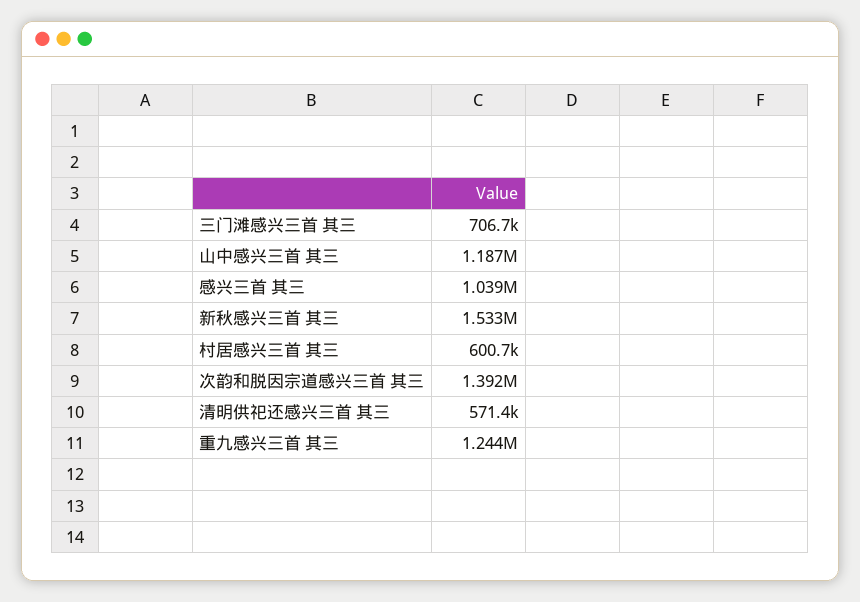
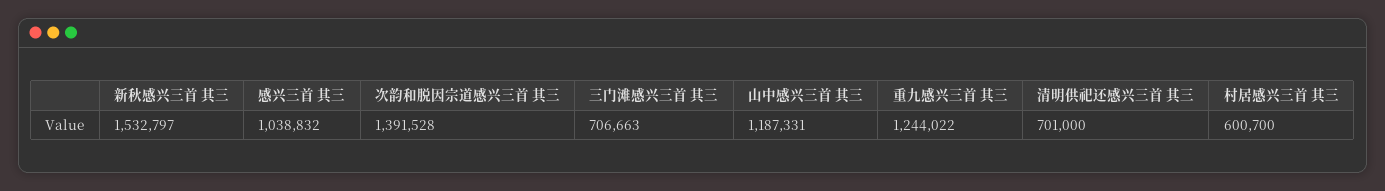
  {
    "三门滩感兴三首 其三": 706663,
    "山中感兴三首 其三": 1187331,
    "感兴三首 其三": 1038832,
    "新秋感兴三首 其三": 1532797,
    "村居感兴三首 其三": 600700,
    "次韵和脱因宗道感兴三首 其三": 1391528,
-   "清明供祀还感兴三首 其三": 571400,
+   "清明供祀还感兴三首 其三": 701000,
    "重九感兴三首 其三": 1244022
  }

